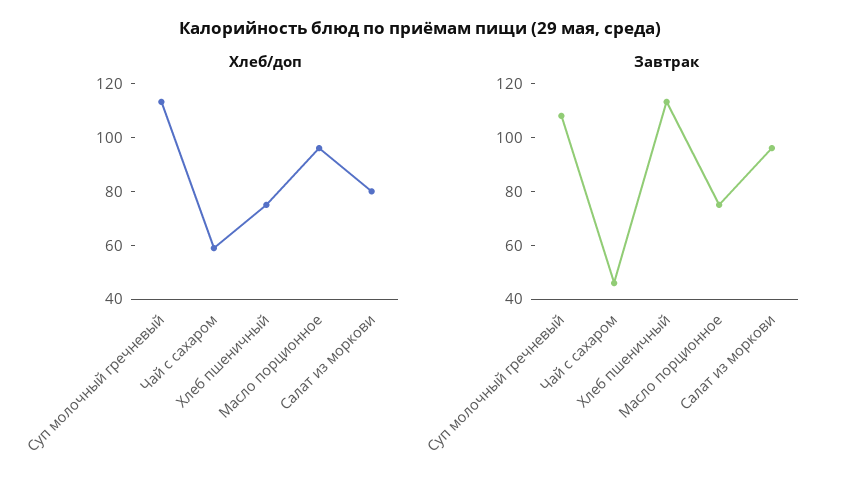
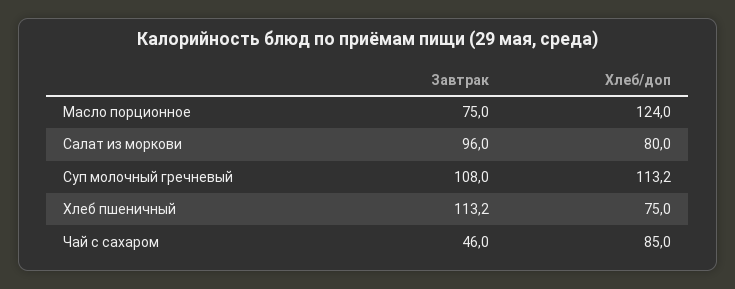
  {
    "Хлеб/доп": {
      "Суп молочный гречневый": 113.2,
-     "Чай с сахаром": 60,
+     "Чай с сахаром": 85,
      "Хлеб пшеничный": 75,
-     "Масло порционное": 95,
+     "Масло порционное": 124,
      "Салат из моркови": 80
    },
    "Завтрак": {
      "Суп молочный гречневый": 108,
      "Чай с сахаром": 46,
      "Хлеб пшеничный": 113.2,
      "Масло порционное": 75,
      "Салат из моркови": 96
    }
  }

